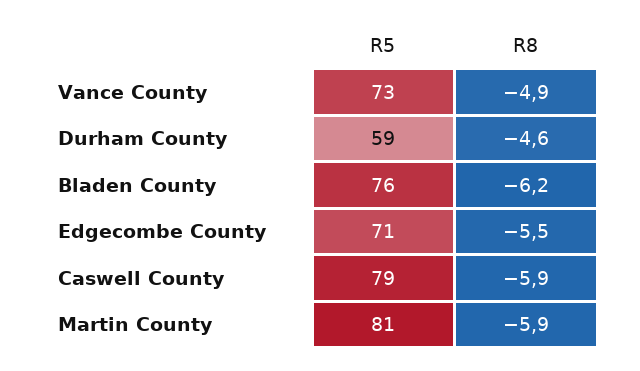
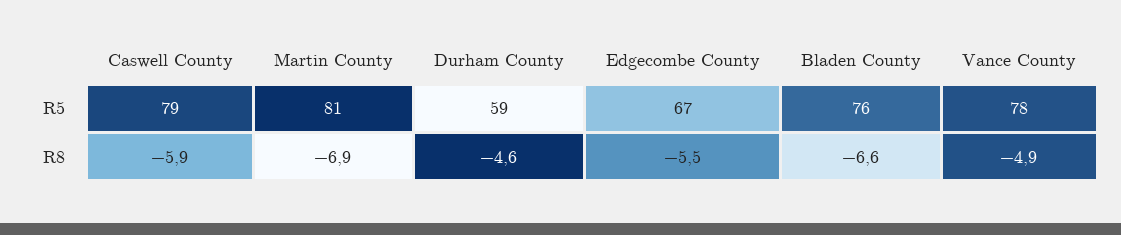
  {
    "R5": {
-     "Vance County": 73,
+     "Vance County": 78,
      "Durham County": 59,
      "Bladen County": 76,
-     "Edgecombe County": 71,
+     "Edgecombe County": 67,
      "Caswell County": 79,
      "Martin County": 81
    },
    "R8": {
      "Vance County": -4.9,
      "Durham County": -4.6,
-     "Bladen County": -6.2,
+     "Bladen County": -6.6,
      "Edgecombe County": -5.5,
      "Caswell County": -5.9,
-     "Martin County": -5.9
+     "Martin County": -6.9
    }
  }

